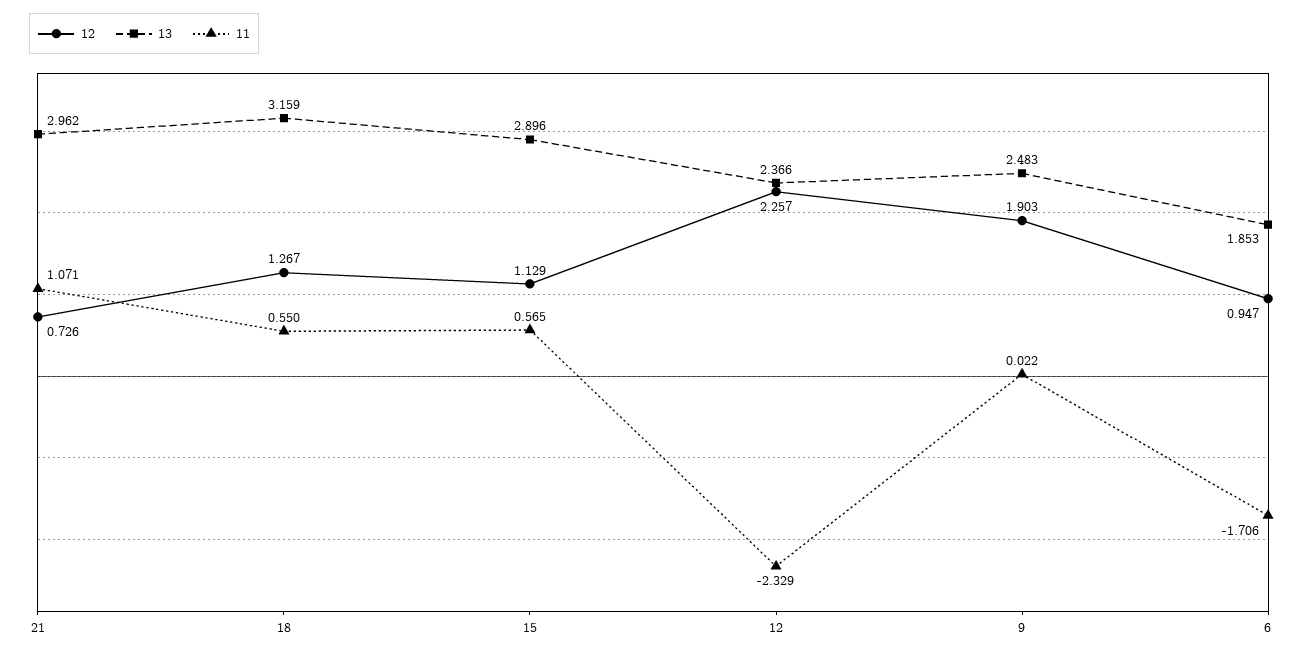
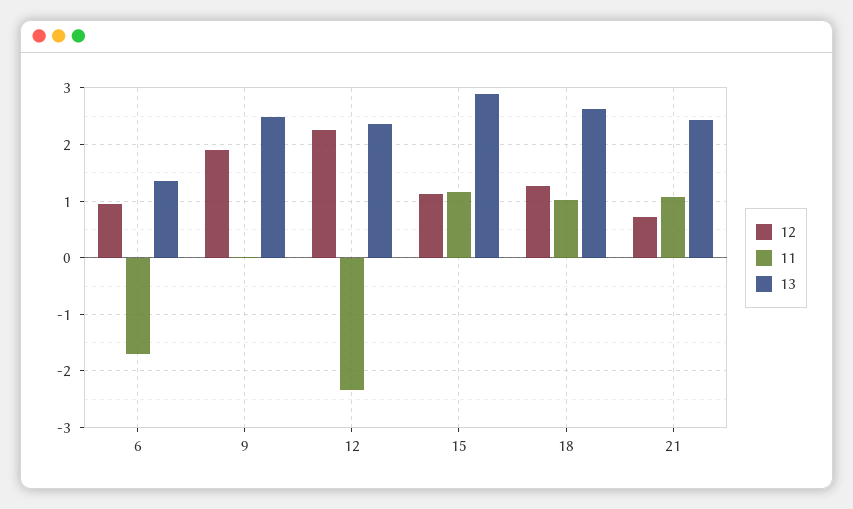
  {
    "12": {
      "21": 0.726,
      "18": 1.267,
      "15": 1.129,
      "12": 2.257,
      "9": 1.903,
      "6": 0.947
    },
    "13": {
-     "21": 2.962,
+     "21": 2.4,
-     "18": 3.159,
+     "18": 2.6,
      "15": 2.896,
      "12": 2.366,
      "9": 2.483,
-     "6": 1.853
+     "6": 1.4
    },
    "11": {
      "21": 1.071,
-     "18": 0.55,
+     "18": 1,
-     "15": 0.565,
+     "15": 1.2,
      "12": -2.329,
      "9": 0.022,
      "6": -1.706
    }
  }

